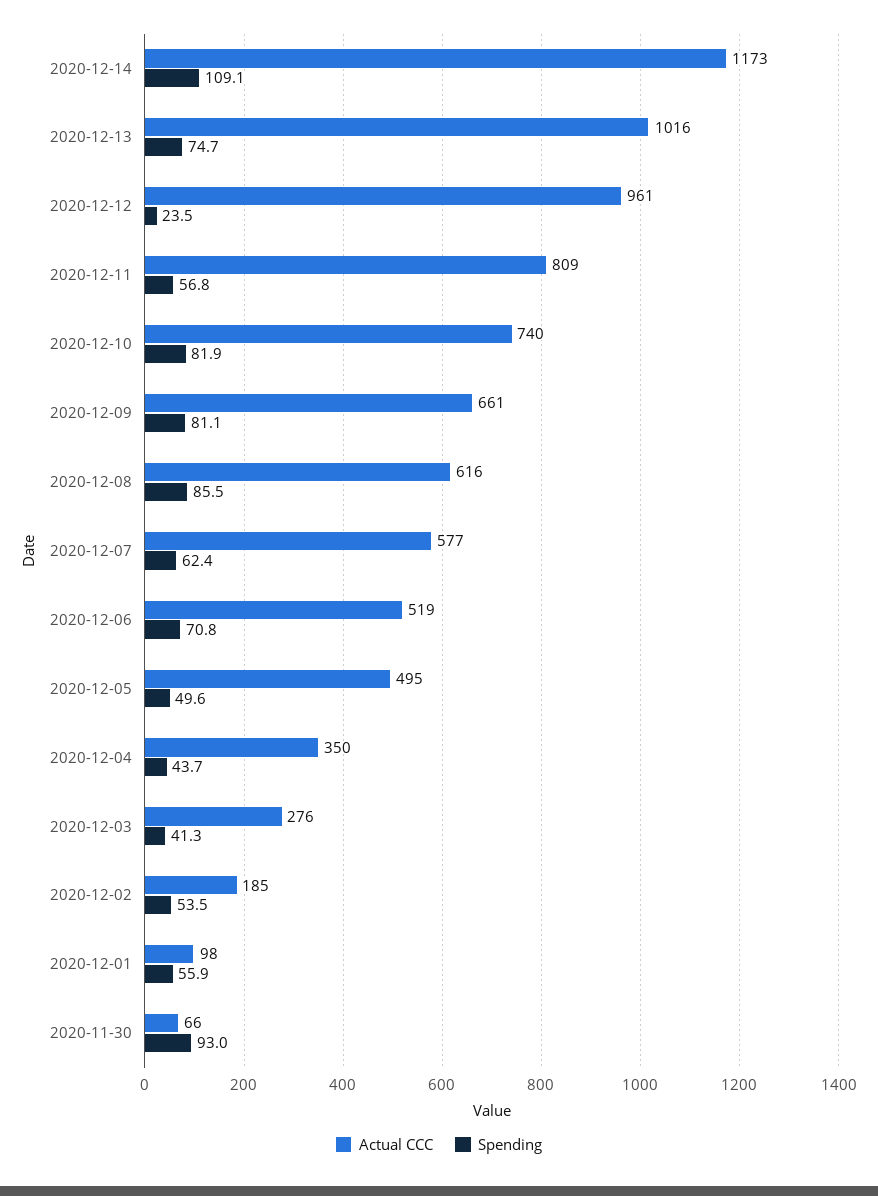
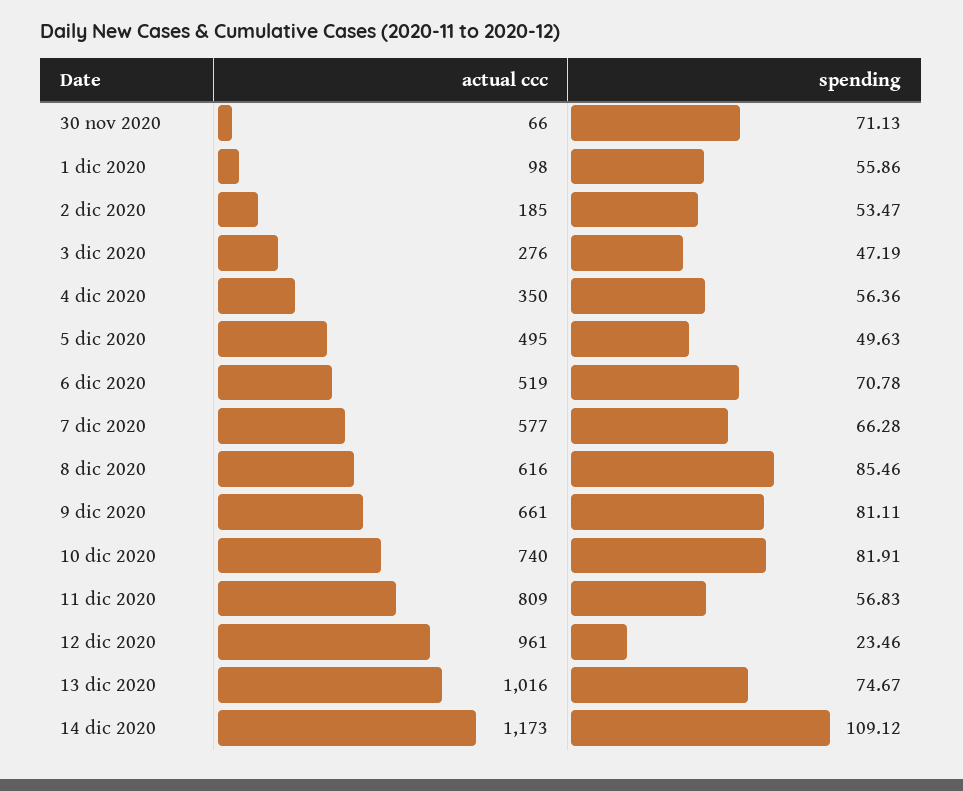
  {
    "Actual CCC": {
      "2020-12-14": 1173,
      "2020-12-13": 1016,
      "2020-12-12": 961,
      "2020-12-11": 809,
      "2020-12-10": 740,
      "2020-12-09": 661,
      "2020-12-08": 616,
      "2020-12-07": 577,
      "2020-12-06": 519,
      "2020-12-05": 495,
      "2020-12-04": 350,
      "2020-12-03": 276,
      "2020-12-02": 185,
      "2020-12-01": 98,
      "2020-11-30": 66
    },
    "Spending": {
      "2020-12-14": 109.12,
      "2020-12-13": 74.67,
      "2020-12-12": 23.46,
      "2020-12-11": 56.83,
      "2020-12-10": 81.91,
      "2020-12-09": 81.11,
      "2020-12-08": 85.46,
-     "2020-12-07": 62.4,
+     "2020-12-07": 66.28,
      "2020-12-06": 70.78,
      "2020-12-05": 49.63,
-     "2020-12-04": 43.7,
+     "2020-12-04": 56.36,
-     "2020-12-03": 41.3,
+     "2020-12-03": 47.19,
      "2020-12-02": 53.47,
      "2020-12-01": 55.86,
-     "2020-11-30": 93
+     "2020-11-30": 71.13
    }
  }

